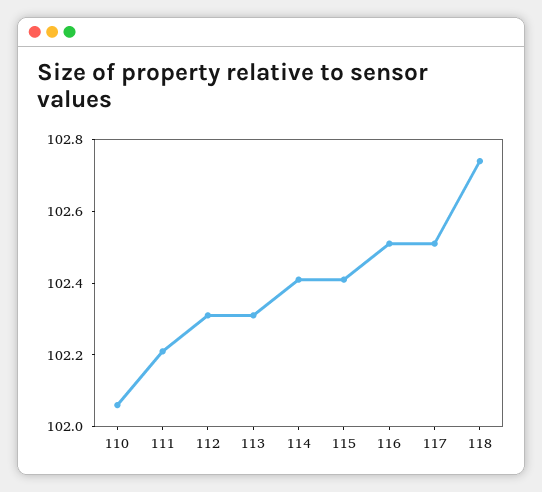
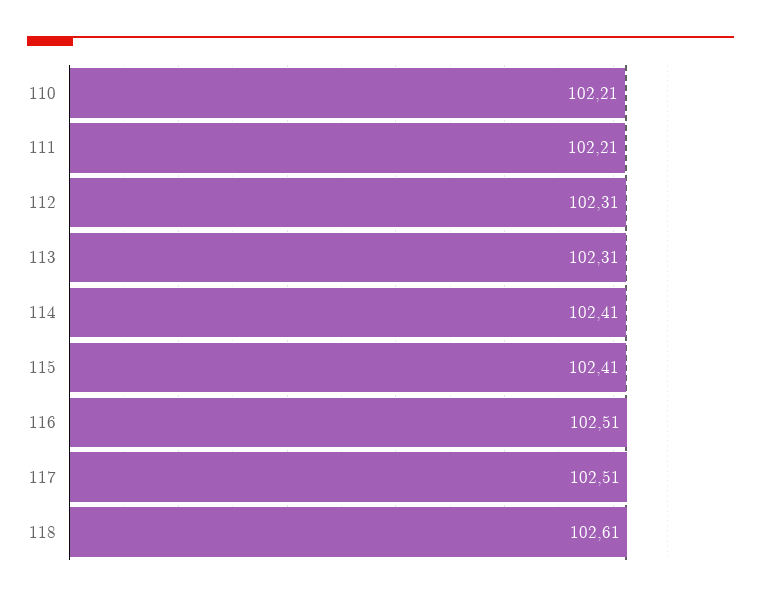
  {
-   "110": 102.05,
+   "110": 102.21,
    "111": 102.21,
    "112": 102.31,
    "113": 102.31,
    "114": 102.41,
    "115": 102.41,
    "116": 102.51,
    "117": 102.51,
-   "118": 102.75
+   "118": 102.61
  }

